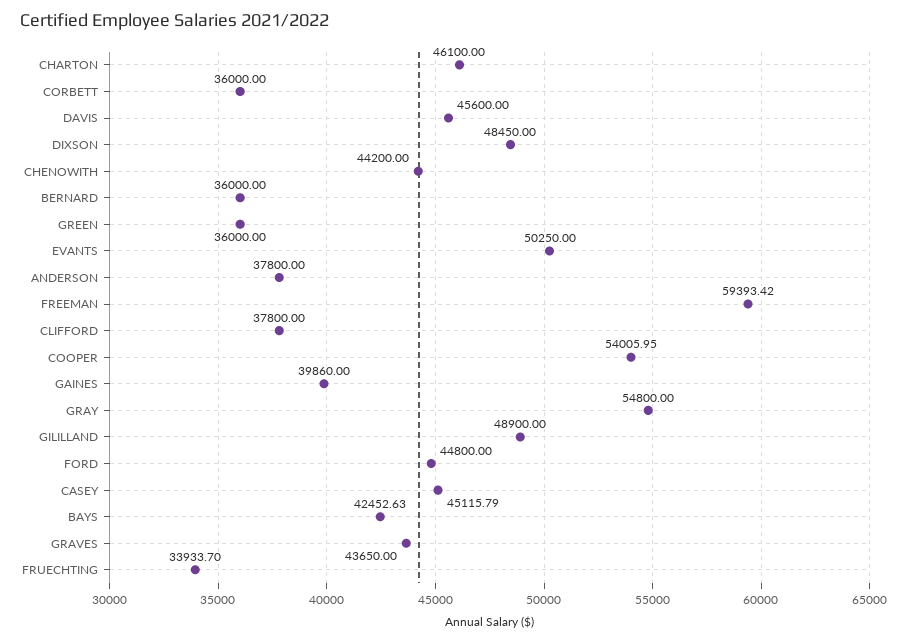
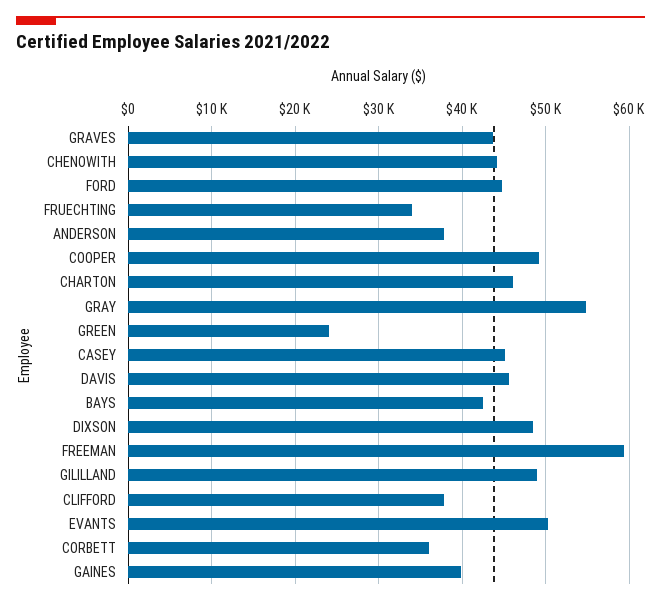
  {
    "CHARTON": 46100,
    "CORBETT": 36000,
    "DAVIS": 45600,
    "DIXSON": 48450,
    "CHENOWITH": 44200,
-   "BERNARD": 36000,
-   "GREEN": 36000,
+   "GREEN": 24000,
    "EVANTS": 50250,
    "ANDERSON": 37800,
    "FREEMAN": 59393.42,
    "CLIFFORD": 37800,
-   "COOPER": 54005.95,
+   "COOPER": 49000,
    "GAINES": 39860,
    "GRAY": 54800,
    "GILILLAND": 48900,
    "FORD": 44800,
    "CASEY": 45115.79,
    "BAYS": 42452.63,
    "GRAVES": 43650,
    "FRUECHTING": 33933.7
  }

